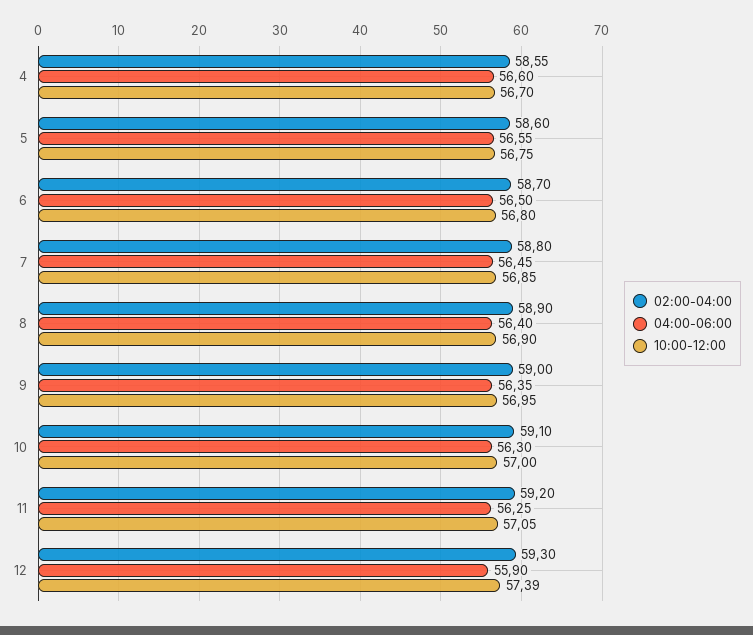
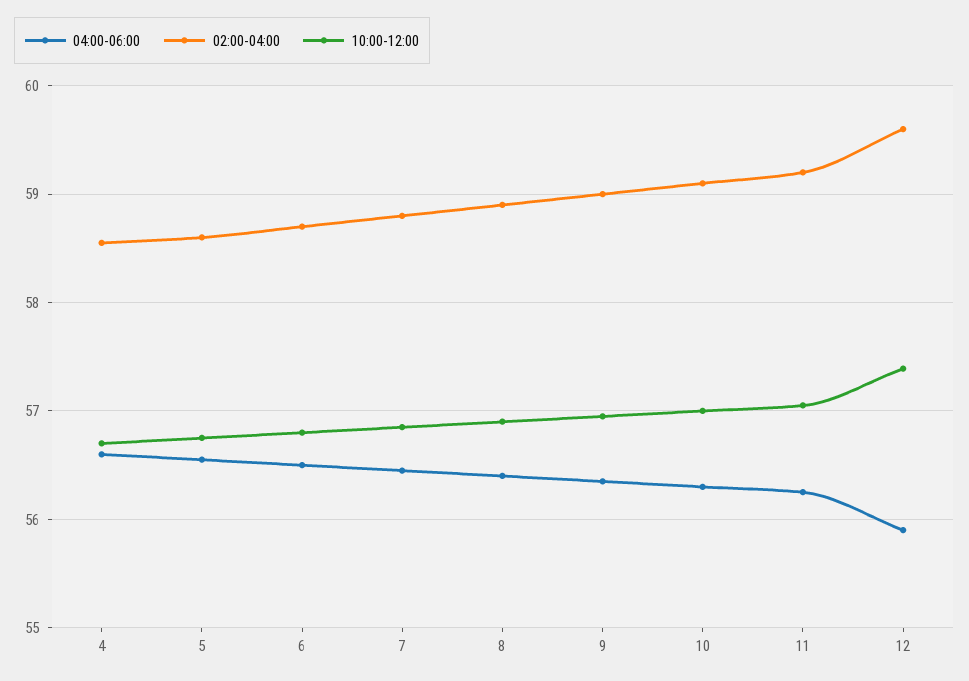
  {
    "02:00-04:00": {
      "4": 58.55,
      "5": 58.6,
      "6": 58.7,
      "7": 58.8,
      "8": 58.9,
      "9": 59,
      "10": 59.1,
      "11": 59.2,
-     "12": 59.3
+     "12": 59.6
    },
    "04:00-06:00": {
      "4": 56.6,
      "5": 56.55,
      "6": 56.5,
      "7": 56.45,
      "8": 56.4,
      "9": 56.35,
      "10": 56.3,
      "11": 56.25,
      "12": 55.9
    },
    "10:00-12:00": {
      "4": 56.7,
      "5": 56.75,
      "6": 56.8,
      "7": 56.85,
      "8": 56.9,
      "9": 56.95,
      "10": 57,
      "11": 57.05,
      "12": 57.39
    }
  }

